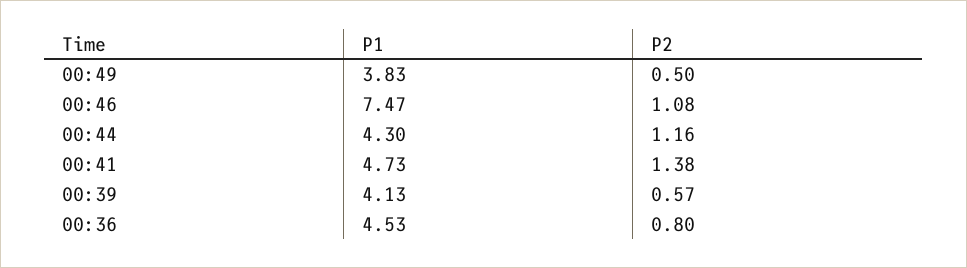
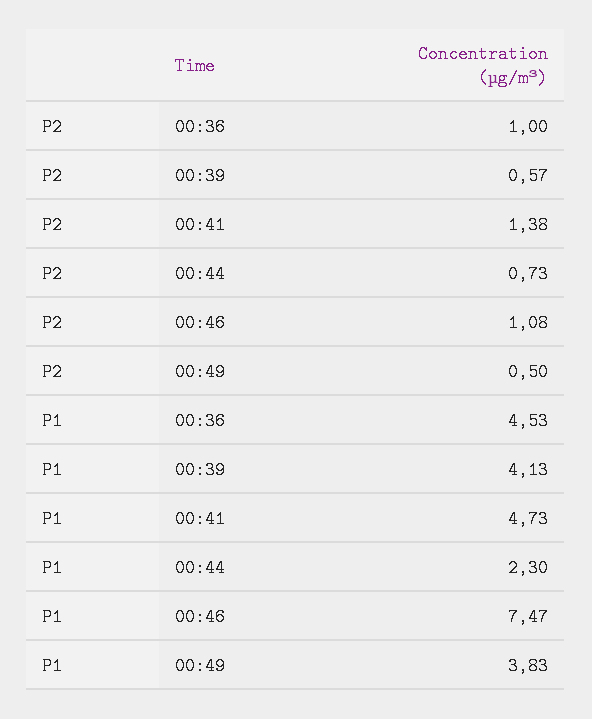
  {
    "P1": {
      "00:49": 3.83,
      "00:46": 7.47,
-     "00:44": 4.3,
+     "00:44": 2.3,
      "00:41": 4.73,
      "00:39": 4.13,
      "00:36": 4.53
    },
    "P2": {
      "00:49": 0.5,
      "00:46": 1.08,
-     "00:44": 1.16,
+     "00:44": 0.73,
      "00:41": 1.38,
      "00:39": 0.57,
-     "00:36": 0.8
+     "00:36": 1
    }
  }

